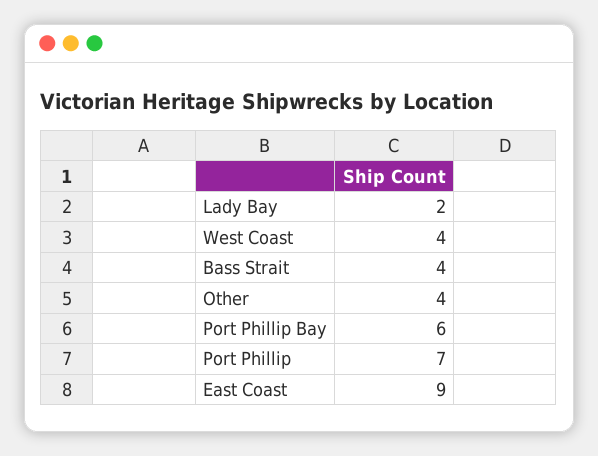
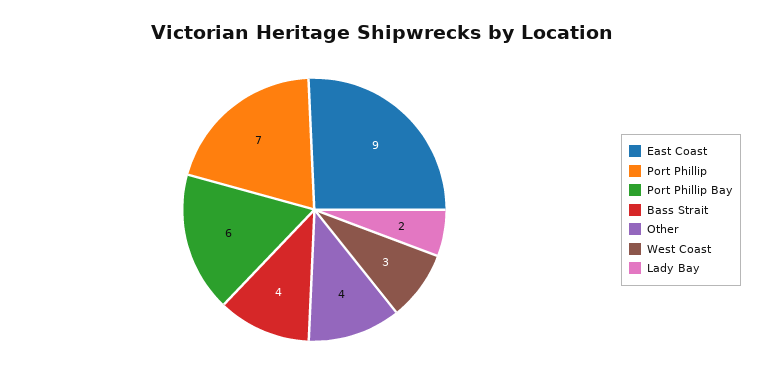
  {
    "Lady Bay": 2,
-   "West Coast": 4,
+   "West Coast": 3,
    "Bass Strait": 4,
    "Other": 4,
    "Port Phillip Bay": 6,
    "Port Phillip": 7,
    "East Coast": 9
  }

